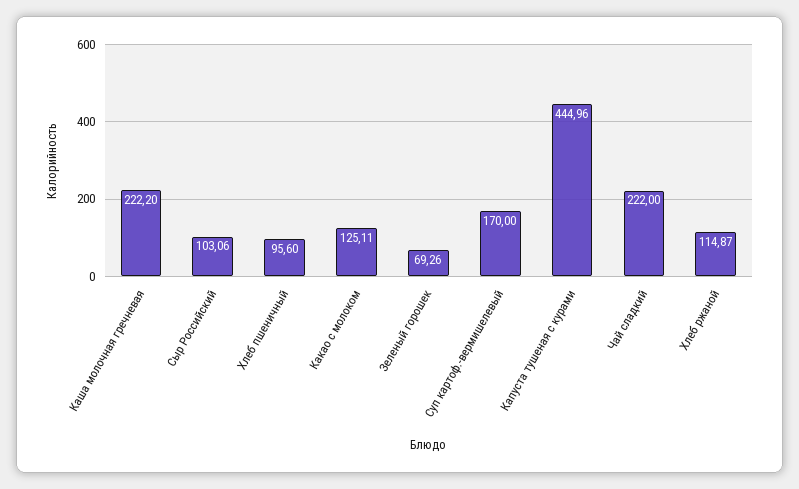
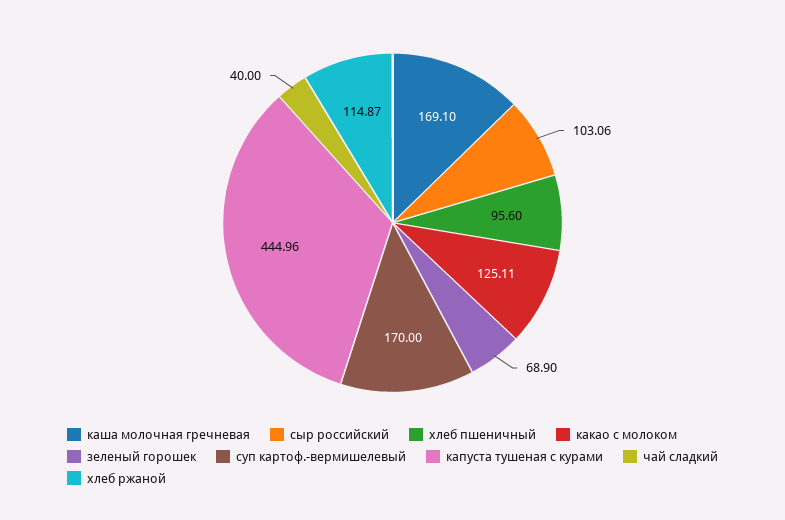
  {
-   "Каша молочная гречневая": 222.2,
+   "Каша молочная гречневая": 169.1,
    "Сыр Российский": 103.06,
    "Хлеб пшеничный": 95.6,
    "Какао с молоком": 125.11,
-   "Зеленый горошек": 69.26,
+   "Зеленый горошек": 68.9,
    "Суп картоф.-вермишелевый": 170,
    "Капуста тушеная с курами": 444.96,
-   "Чай сладкий": 222,
+   "Чай сладкий": 40,
    "Хлеб ржаной": 114.87
  }

